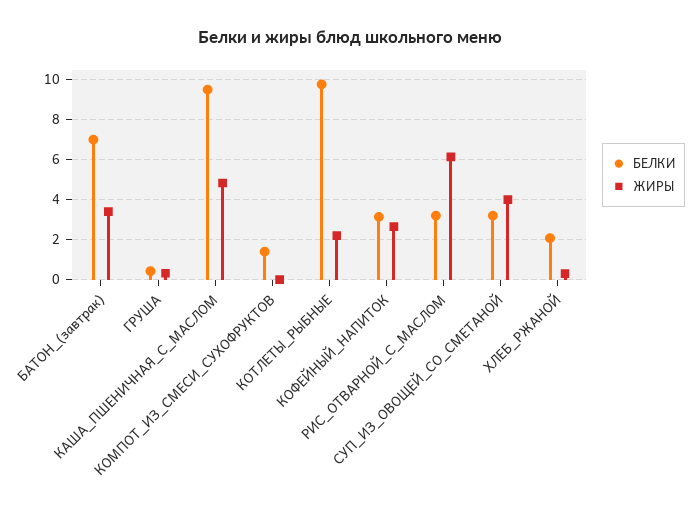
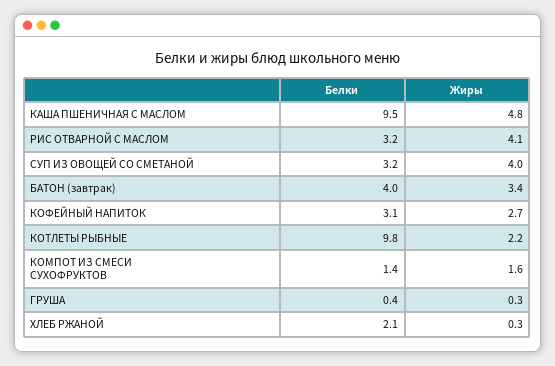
  {
    "БЕЛКИ": {
-     "БАТОН_(завтрак)": 7,
+     "БАТОН_(завтрак)": 4,
      "ГРУША": 0.4,
      "КАША_ПШЕНИЧНАЯ_С_МАСЛОМ": 9.5,
      "КОМПОТ_ИЗ_СМЕСИ_СУХОФРУКТОВ": 1.4,
      "КОТЛЕТЫ_РЫБНЫЕ": 9.8,
      "КОФЕЙНЫЙ_НАПИТОК": 3.1,
      "РИС_ОТВАРНОЙ_С_МАСЛОМ": 3.2,
      "СУП_ИЗ_ОВОЩЕЙ_СО_СМЕТАНОЙ": 3.2,
      "ХЛЕБ_РЖАНОЙ": 2.1
    },
    "ЖИРЫ": {
      "БАТОН_(завтрак)": 3.4,
      "ГРУША": 0.3,
      "КАША_ПШЕНИЧНАЯ_С_МАСЛОМ": 4.8,
-     "КОМПОТ_ИЗ_СМЕСИ_СУХОФРУКТОВ": 0,
+     "КОМПОТ_ИЗ_СМЕСИ_СУХОФРУКТОВ": 1.6,
      "КОТЛЕТЫ_РЫБНЫЕ": 2.2,
      "КОФЕЙНЫЙ_НАПИТОК": 2.7,
-     "РИС_ОТВАРНОЙ_С_МАСЛОМ": 6,
+     "РИС_ОТВАРНОЙ_С_МАСЛОМ": 4.1,
      "СУП_ИЗ_ОВОЩЕЙ_СО_СМЕТАНОЙ": 4,
      "ХЛЕБ_РЖАНОЙ": 0.3
    }
  }

